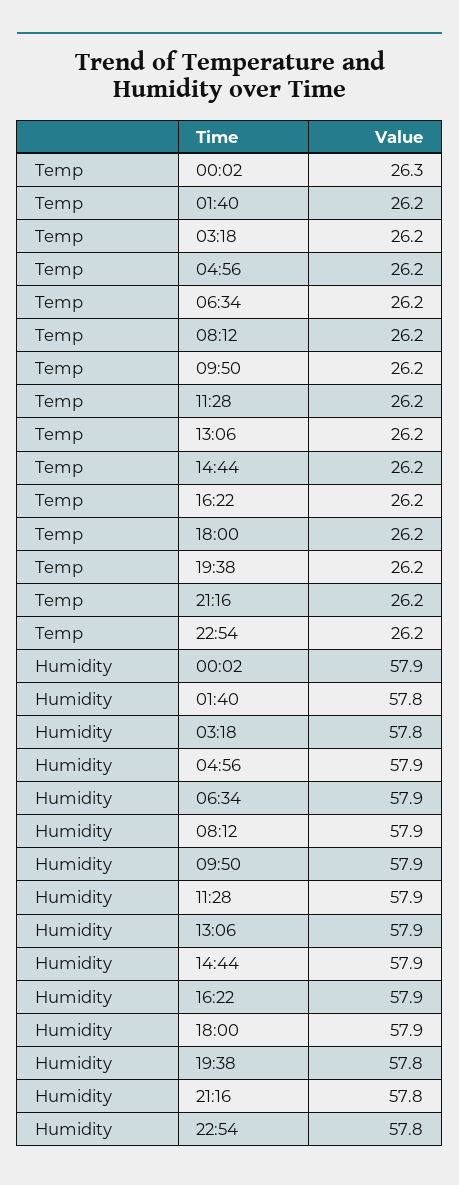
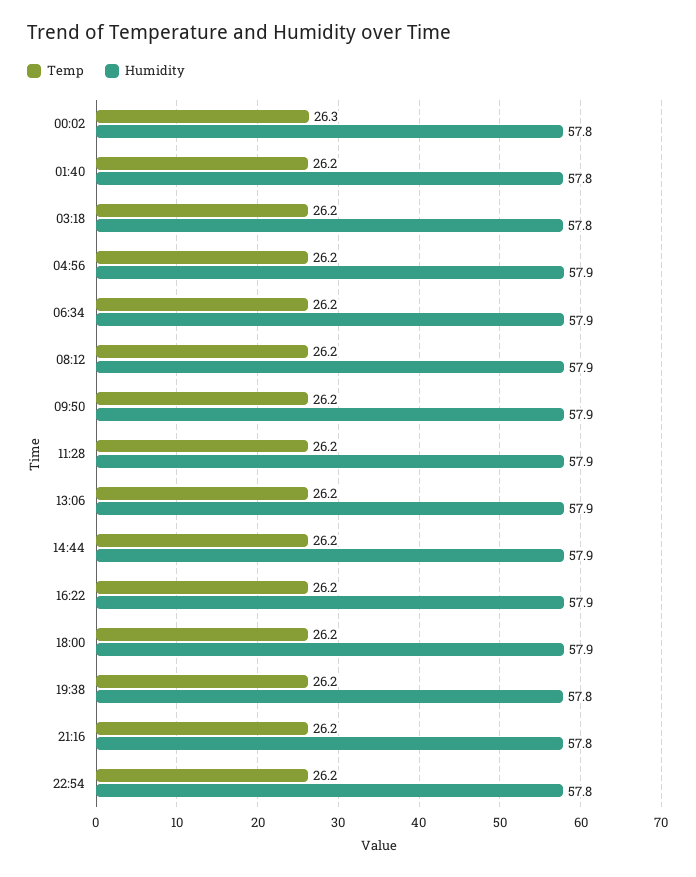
  {
    "Temp": {
      "00:02": 26.3,
      "01:40": 26.2,
      "03:18": 26.2,
      "04:56": 26.2,
      "06:34": 26.2,
      "08:12": 26.2,
      "09:50": 26.2,
      "11:28": 26.2,
      "13:06": 26.2,
      "14:44": 26.2,
      "16:22": 26.2,
      "18:00": 26.2,
      "19:38": 26.2,
      "21:16": 26.2,
      "22:54": 26.2
    },
    "Humidity": {
-     "00:02": 57.9,
+     "00:02": 57.8,
      "01:40": 57.8,
      "03:18": 57.8,
      "04:56": 57.9,
      "06:34": 57.9,
      "08:12": 57.9,
      "09:50": 57.9,
      "11:28": 57.9,
      "13:06": 57.9,
      "14:44": 57.9,
      "16:22": 57.9,
      "18:00": 57.9,
      "19:38": 57.8,
      "21:16": 57.8,
      "22:54": 57.8
    }
  }

